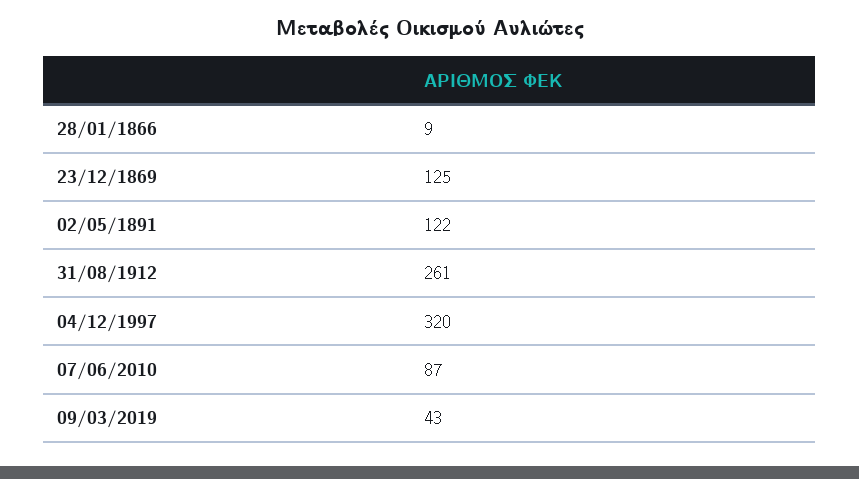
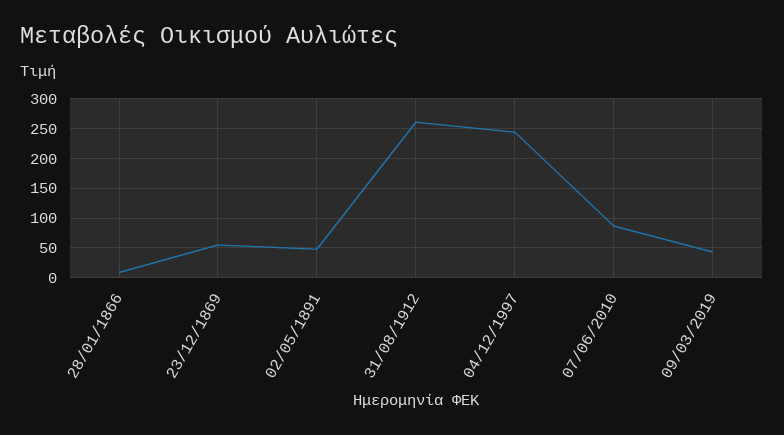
  {
    "28/01/1866": 9,
-   "23/12/1869": 125,
+   "23/12/1869": 50,
-   "02/05/1891": 122,
+   "02/05/1891": 50,
    "31/08/1912": 261,
-   "04/12/1997": 320,
+   "04/12/1997": 250,
    "07/06/2010": 87,
    "09/03/2019": 43
  }

